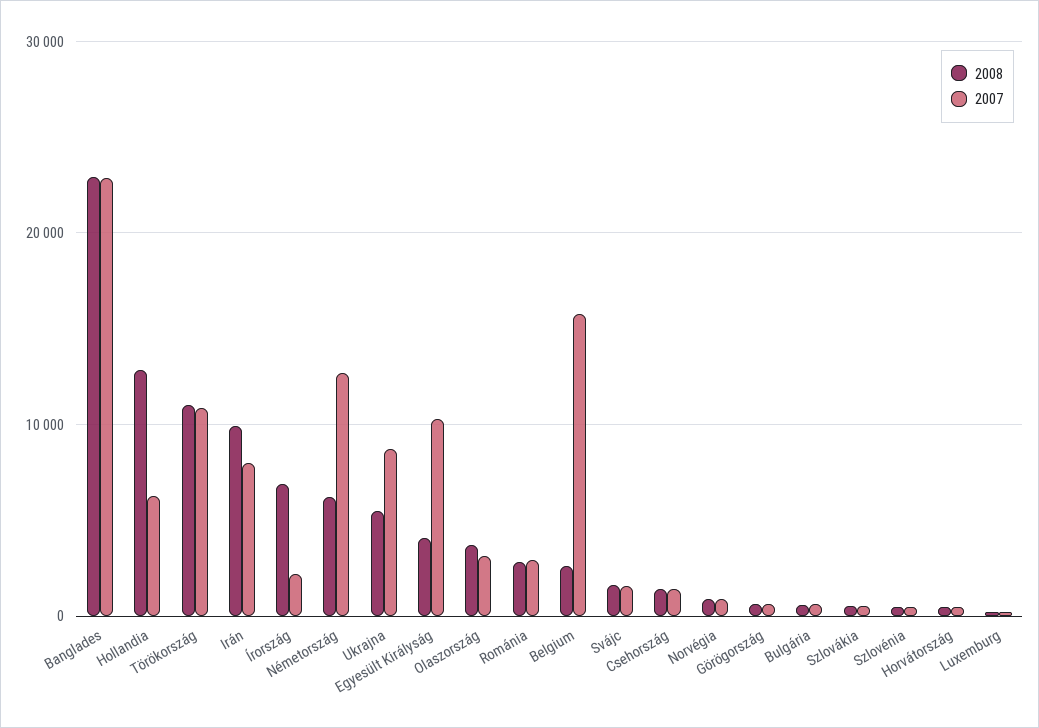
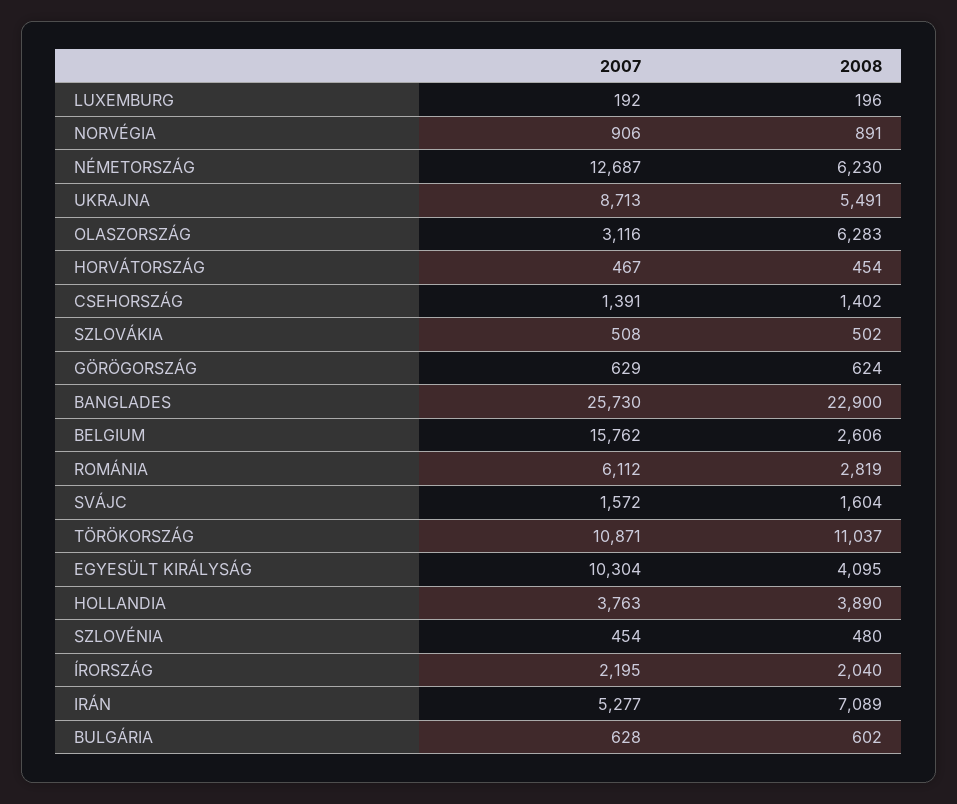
  {
    "2008": {
      "Banglades": 22900,
-     "Hollandia": 13000,
+     "Hollandia": 3890,
      "Törökország": 11037,
-     "Irán": 10000,
+     "Irán": 7089,
-     "Írország": 7000,
+     "Írország": 2040,
      "Németország": 6230,
      "Ukrajna": 5491,
      "Egyesült Királyság": 4095,
-     "Olaszország": 4000,
+     "Olaszország": 6283,
      "Románia": 2819,
      "Belgium": 2606,
      "Svájc": 1604,
      "Csehország": 1402,
      "Norvégia": 891,
      "Görögország": 624,
      "Bulgária": 602,
      "Szlovákia": 502,
      "Szlovénia": 480,
      "Horvátország": 454,
      "Luxemburg": 196
    },
    "2007": {
-     "Banglades": 23000,
+     "Banglades": 25730,
-     "Hollandia": 6000,
+     "Hollandia": 3763,
      "Törökország": 10871,
-     "Irán": 8000,
+     "Irán": 5277,
      "Írország": 2195,
      "Németország": 12687,
      "Ukrajna": 8713,
      "Egyesült Királyság": 10304,
      "Olaszország": 3116,
-     "Románia": 3000,
+     "Románia": 6112,
      "Belgium": 15762,
      "Svájc": 1572,
      "Csehország": 1391,
      "Norvégia": 906,
      "Görögország": 629,
      "Bulgária": 628,
      "Szlovákia": 508,
      "Szlovénia": 454,
      "Horvátország": 467,
      "Luxemburg": 192
    }
  }

